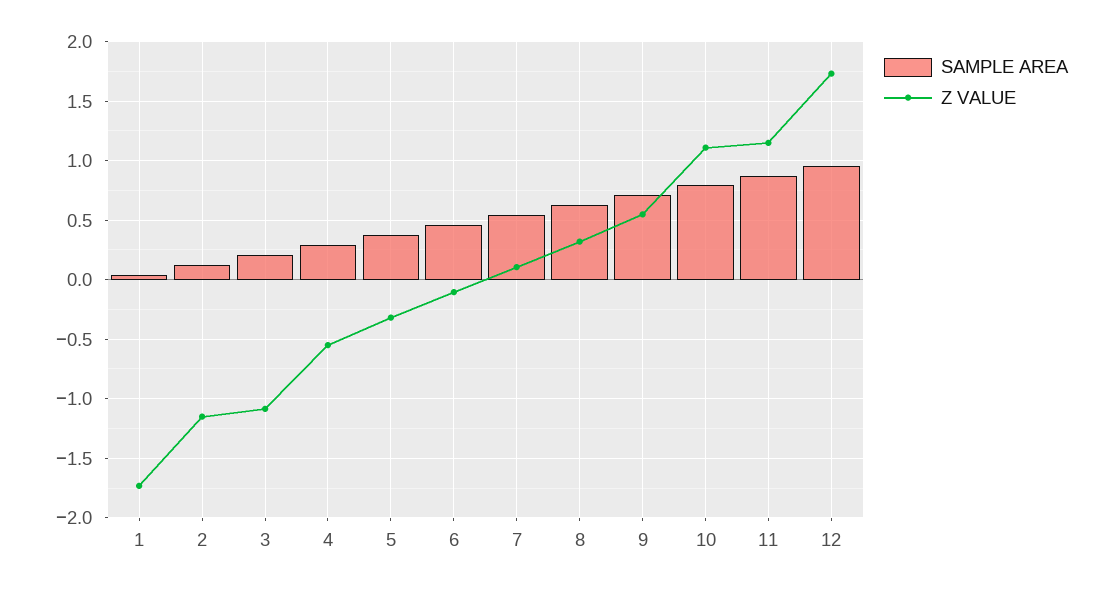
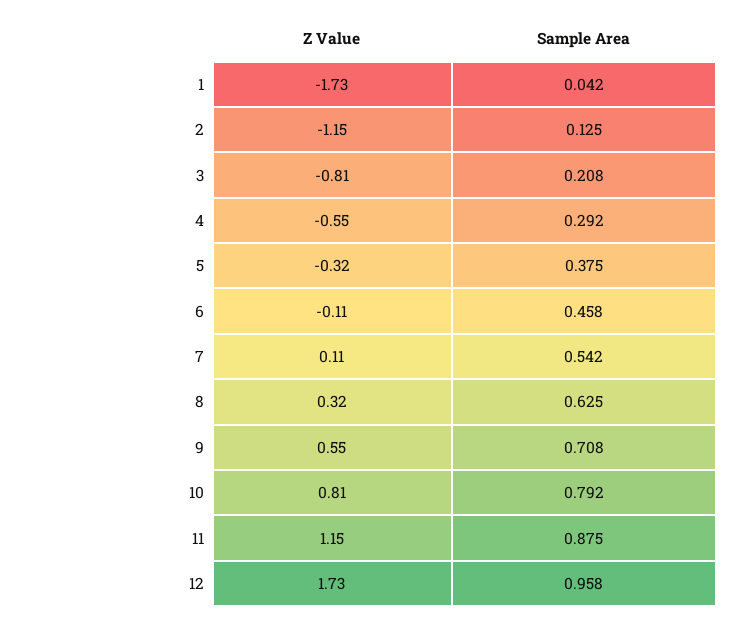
  {
    "SAMPLE AREA": {
      "1": 0.042,
      "2": 0.125,
      "3": 0.208,
      "4": 0.292,
      "5": 0.375,
      "6": 0.458,
      "7": 0.542,
      "8": 0.625,
      "9": 0.708,
      "10": 0.792,
      "11": 0.875,
      "12": 0.958
    },
    "Z VALUE": {
      "1": -1.73,
      "2": -1.15,
-     "3": -1.1,
+     "3": -0.81,
      "4": -0.55,
      "5": -0.32,
      "6": -0.11,
      "7": 0.11,
      "8": 0.32,
      "9": 0.55,
-     "10": 1.1,
+     "10": 0.81,
      "11": 1.15,
      "12": 1.73
    }
  }

